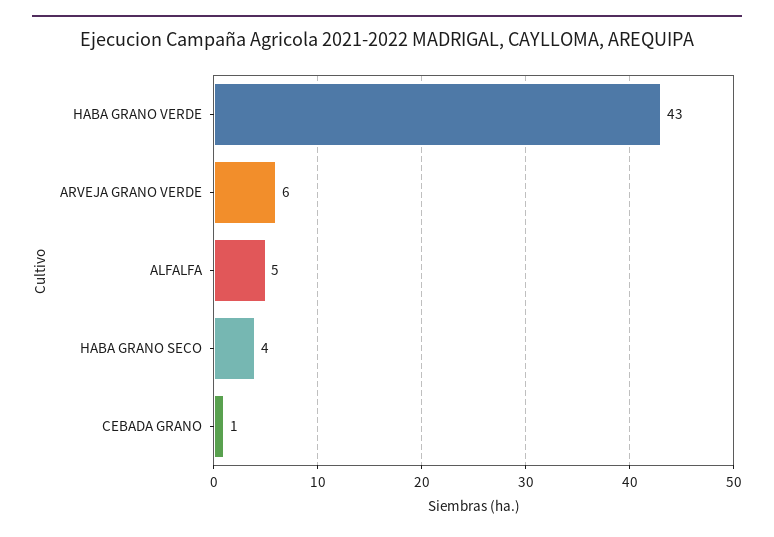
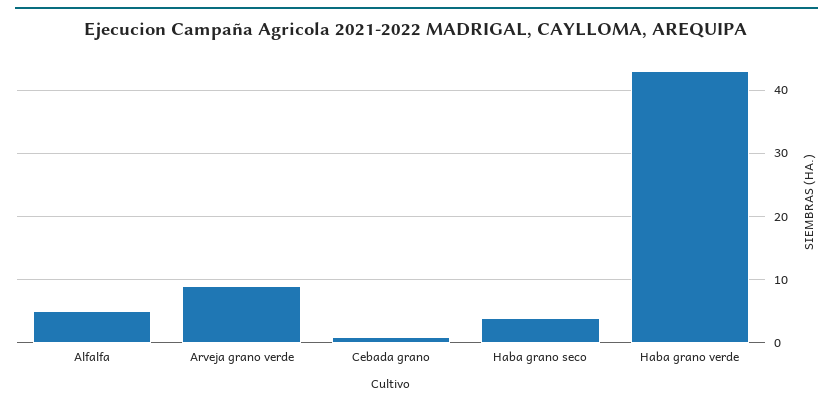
  {
    "HABA GRANO VERDE": 43,
-   "ARVEJA GRANO VERDE": 6,
+   "ARVEJA GRANO VERDE": 9,
    "ALFALFA": 5,
    "HABA GRANO SECO": 4,
    "CEBADA GRANO": 1
  }

